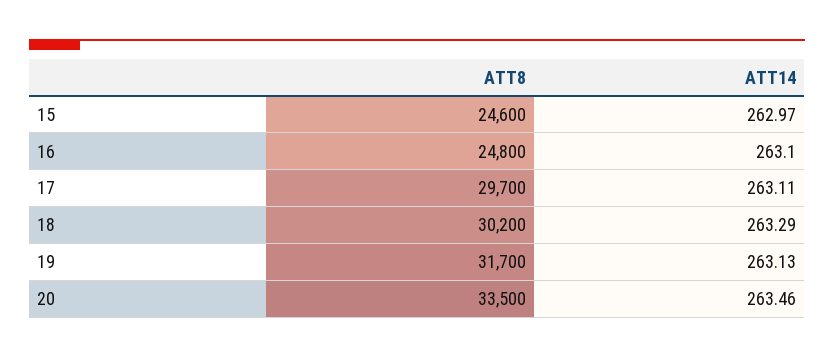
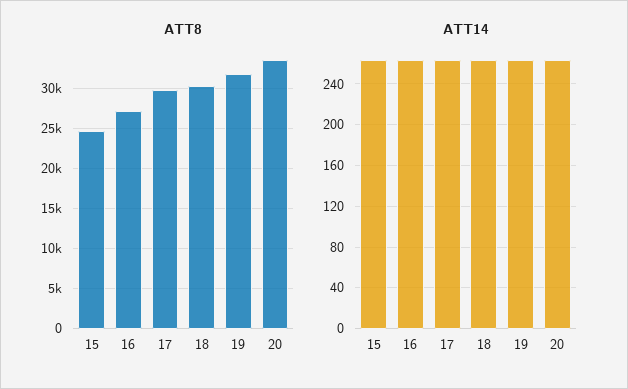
  {
    "ATT8": {
      "15": 24600,
-     "16": 24800,
+     "16": 27000,
      "17": 29700,
      "18": 30200,
      "19": 31700,
      "20": 33500
    },
    "ATT14": {
      "15": 262.97,
      "16": 263.1,
      "17": 263.11,
      "18": 263.29,
      "19": 263.13,
      "20": 263.46
    }
  }

